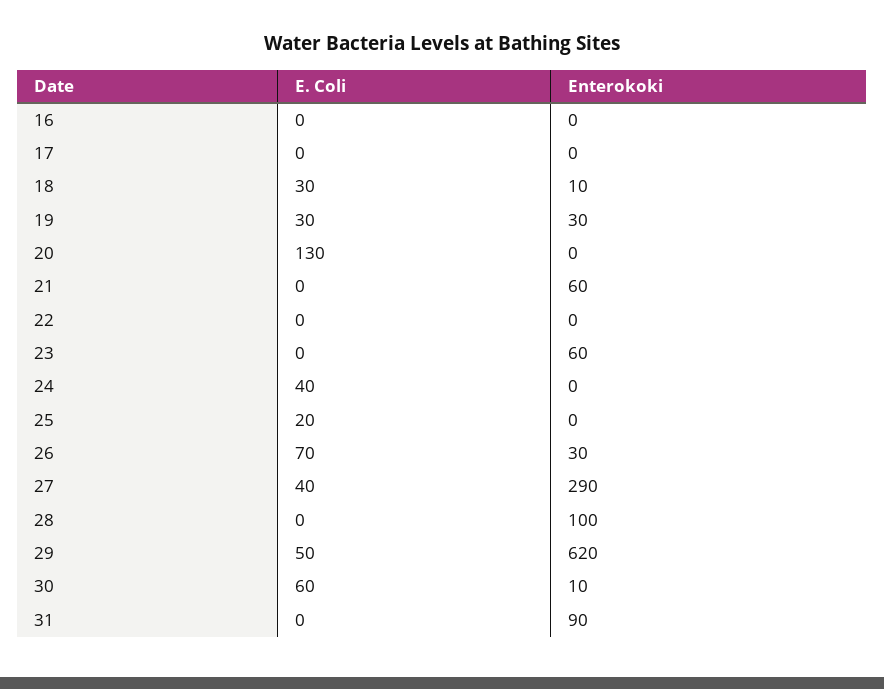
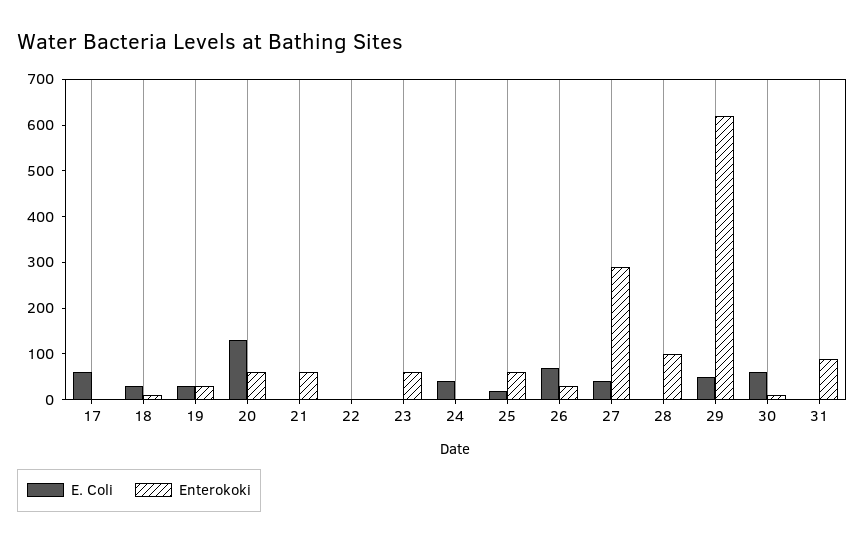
  {
    "E. Coli": {
-     "16": 0,
-     "17": 0,
+     "17": 60,
      "18": 30,
      "19": 30,
      "20": 130,
      "21": 0,
      "22": 0,
      "23": 0,
      "24": 40,
      "25": 20,
      "26": 70,
      "27": 40,
      "28": 0,
      "29": 50,
      "30": 60,
      "31": 0
    },
    "Enterokoki": {
-     "16": 0,
      "17": 0,
      "18": 10,
      "19": 30,
-     "20": 0,
+     "20": 60,
      "21": 60,
      "22": 0,
      "23": 60,
      "24": 0,
-     "25": 0,
+     "25": 60,
      "26": 30,
      "27": 290,
      "28": 100,
      "29": 620,
      "30": 10,
      "31": 90
    }
  }

